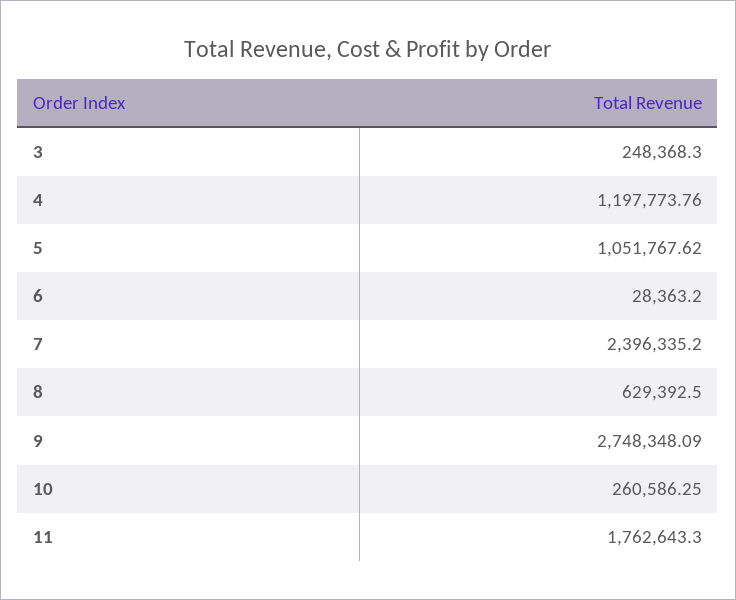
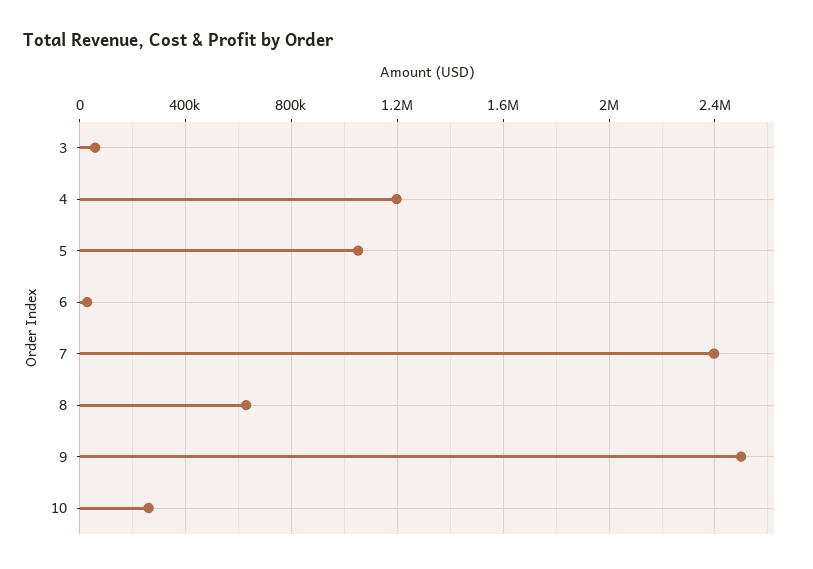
  {
-   "3": 248368.3,
+   "3": 50000,
    "4": 1197773.76,
    "5": 1051767.62,
    "6": 28363.2,
    "7": 2396335.2,
    "8": 629392.5,
-   "9": 2748348.09,
+   "9": 2500000,
-   "10": 260586.25,
+   "10": 260586.25
-   "11": 1762643.3
  }

